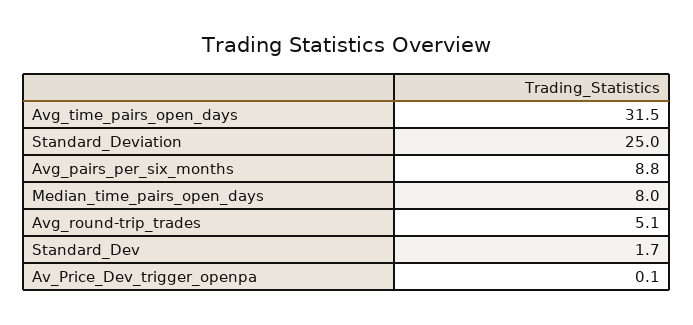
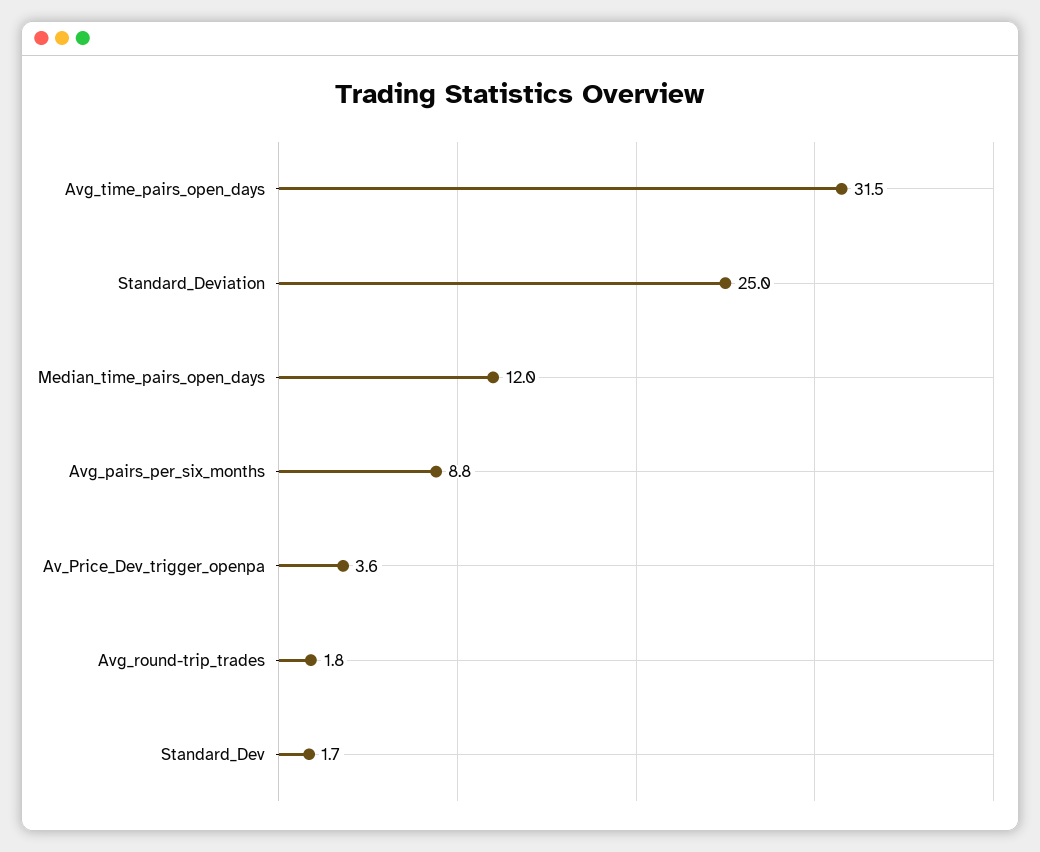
  {
    "Avg_time_pairs_open_days": 31.5,
    "Standard_Deviation": 25,
    "Avg_pairs_per_six_months": 8.8,
-   "Median_time_pairs_open_days": 8,
+   "Median_time_pairs_open_days": 12,
-   "Avg_round-trip_trades": 5.1,
+   "Avg_round-trip_trades": 1.8,
    "Standard_Dev": 1.7,
-   "Av_Price_Dev_trigger_openpa": 0.1
+   "Av_Price_Dev_trigger_openpa": 3.6
  }

